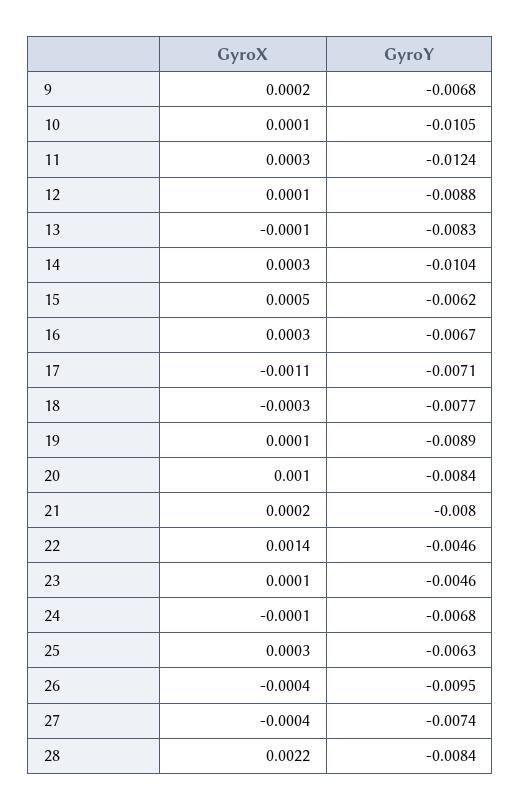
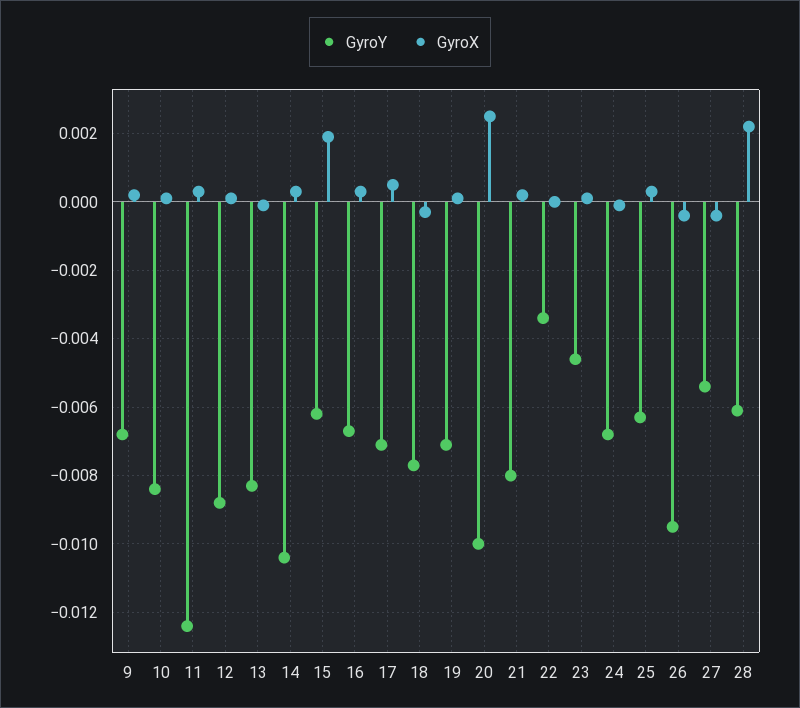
  {
    "GyroX": {
      "9": 0.0002,
      "10": 0.0001,
      "11": 0.0003,
      "12": 0.0001,
      "13": -0.0001,
      "14": 0.0003,
-     "15": 0.0005,
+     "15": 0.002,
      "16": 0.0003,
-     "17": -0.0011,
+     "17": 0.0005,
      "18": -0.0003,
      "19": 0.0001,
-     "20": 0.001,
+     "20": 0.0025,
      "21": 0.0002,
-     "22": 0.0014,
+     "22": 0,
      "23": 0.0001,
      "24": -0.0001,
      "25": 0.0003,
      "26": -0.0004,
      "27": -0.0004,
      "28": 0.0022
    },
    "GyroY": {
      "9": -0.0068,
-     "10": -0.0105,
+     "10": -0.0085,
      "11": -0.0124,
      "12": -0.0088,
      "13": -0.0083,
      "14": -0.0104,
      "15": -0.0062,
      "16": -0.0067,
      "17": -0.0071,
      "18": -0.0077,
-     "19": -0.0089,
+     "19": -0.007,
-     "20": -0.0084,
+     "20": -0.01,
      "21": -0.008,
-     "22": -0.0046,
+     "22": -0.0035,
      "23": -0.0046,
      "24": -0.0068,
      "25": -0.0063,
      "26": -0.0095,
-     "27": -0.0074,
+     "27": -0.0055,
-     "28": -0.0084
+     "28": -0.006
    }
  }

